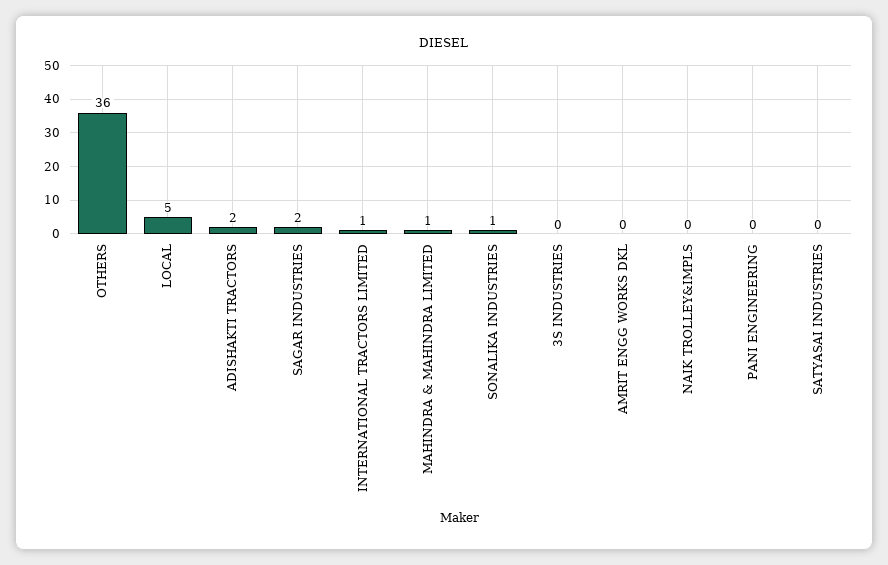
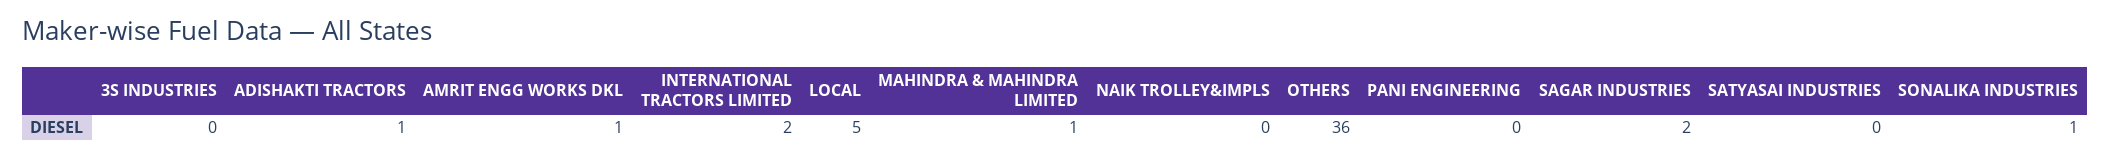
  {
    "OTHERS": 36,
    "LOCAL": 5,
-   "ADISHAKTI TRACTORS": 2,
+   "ADISHAKTI TRACTORS": 1,
    "SAGAR INDUSTRIES": 2,
-   "INTERNATIONAL TRACTORS LIMITED": 1,
+   "INTERNATIONAL TRACTORS LIMITED": 2,
    "MAHINDRA & MAHINDRA LIMITED": 1,
    "SONALIKA INDUSTRIES": 1,
    "3S INDUSTRIES": 0,
-   "AMRIT ENGG WORKS DKL": 0,
+   "AMRIT ENGG WORKS DKL": 1,
    "NAIK TROLLEY&IMPLS": 0,
    "PANI ENGINEERING": 0,
    "SATYASAI INDUSTRIES": 0
  }

